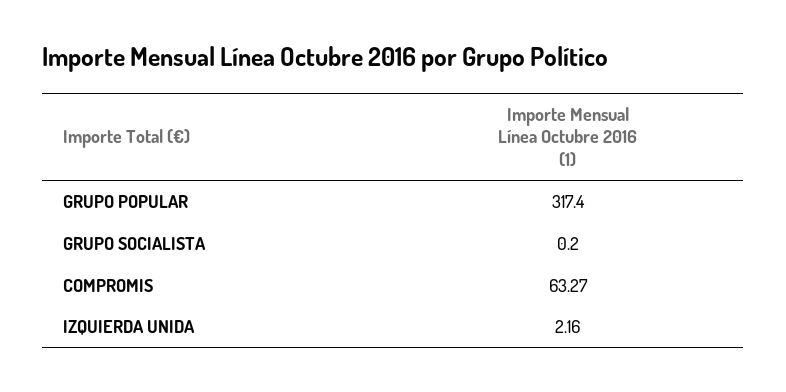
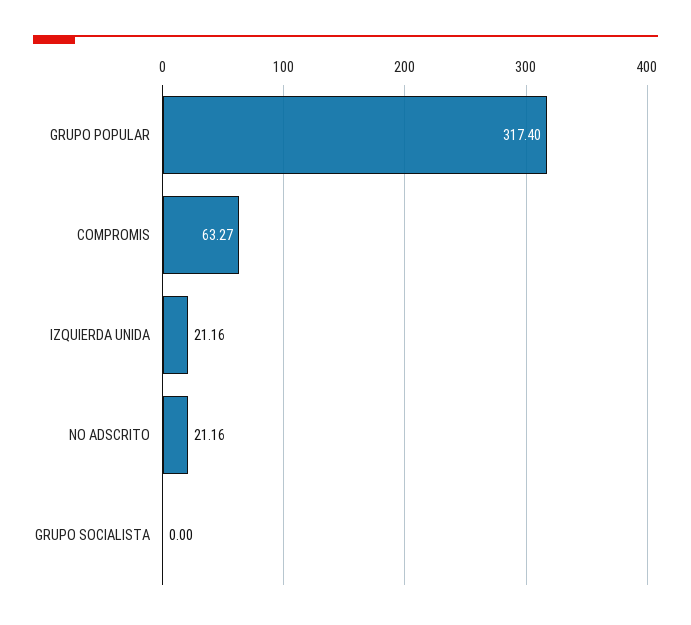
  {
    "GRUPO POPULAR": 317.4,
-   "GRUPO SOCIALISTA": 0.2,
+   "GRUPO SOCIALISTA": 0,
    "COMPROMIS": 63.27,
-   "IZQUIERDA UNIDA": 2.16
+   "IZQUIERDA UNIDA": 21.16,
+   "NO ADSCRITO": 21.16
  }

